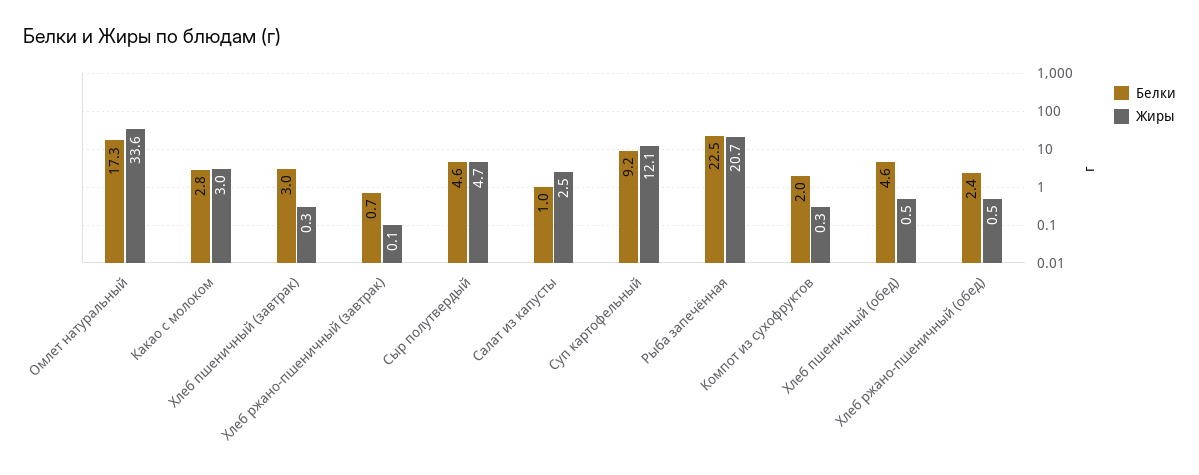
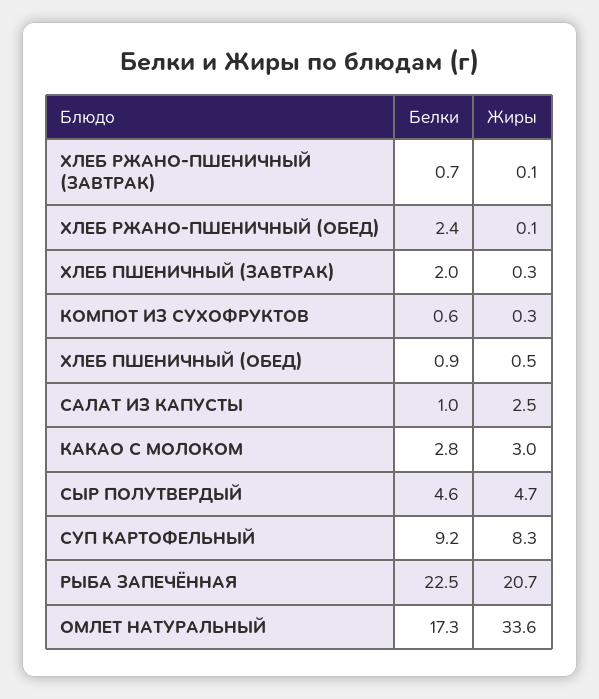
  {
    "Белки": {
      "Омлет натуральный": 17.3,
      "Какао с молоком": 2.8,
-     "Хлеб пшеничный (завтрак)": 3,
+     "Хлеб пшеничный (завтрак)": 2,
      "Хлеб ржано-пшеничный (завтрак)": 0.7,
      "Сыр полутвердый": 4.6,
      "Салат из капусты": 1,
      "Суп картофельный": 9.2,
      "Рыба запечённая": 22.5,
-     "Компот из сухофруктов": 2,
+     "Компот из сухофруктов": 0.6,
-     "Хлеб пшеничный (обед)": 4.6,
+     "Хлеб пшеничный (обед)": 0.9,
      "Хлеб ржано-пшеничный (обед)": 2.4
    },
    "Жиры": {
      "Омлет натуральный": 33.6,
      "Какао с молоком": 3,
      "Хлеб пшеничный (завтрак)": 0.3,
      "Хлеб ржано-пшеничный (завтрак)": 0.1,
      "Сыр полутвердый": 4.7,
      "Салат из капусты": 2.5,
-     "Суп картофельный": 12.1,
+     "Суп картофельный": 8.3,
      "Рыба запечённая": 20.7,
      "Компот из сухофруктов": 0.3,
      "Хлеб пшеничный (обед)": 0.5,
-     "Хлеб ржано-пшеничный (обед)": 0.5
+     "Хлеб ржано-пшеничный (обед)": 0.1
    }
  }

